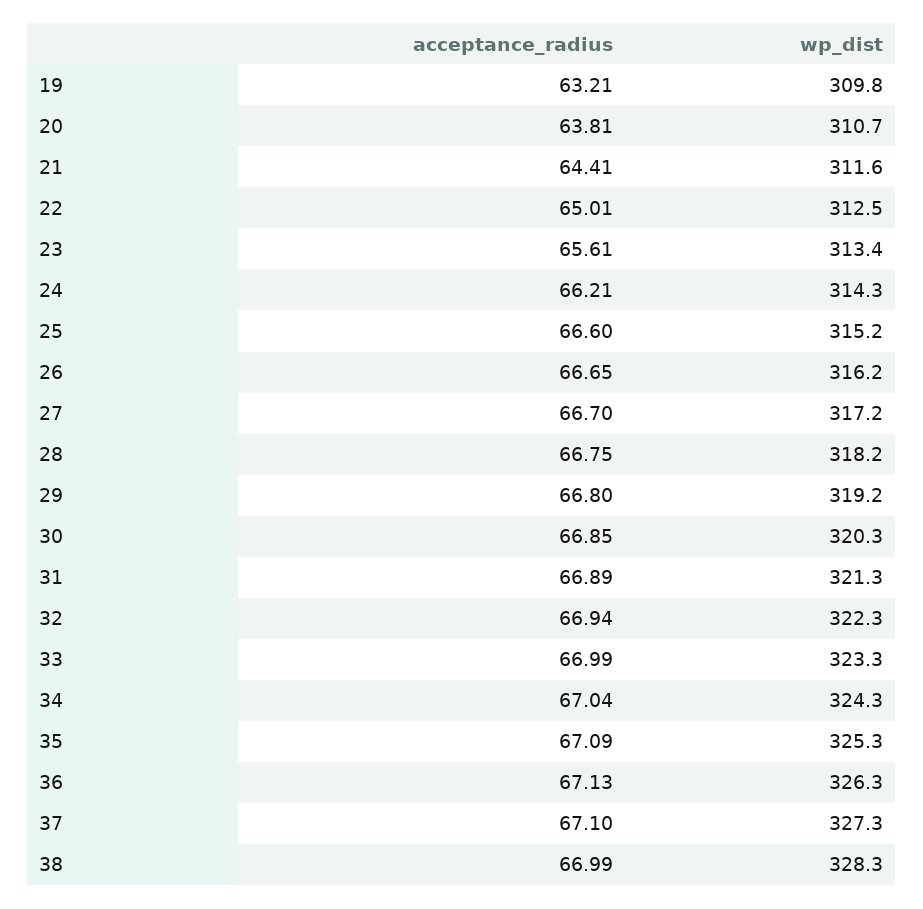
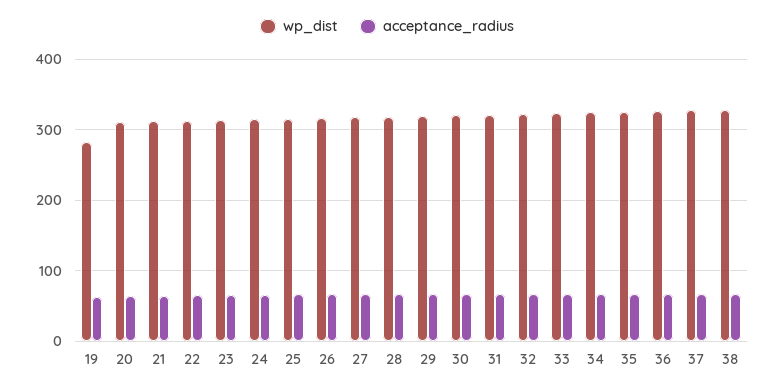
  {
    "acceptance_radius": {
      "19": 63.21,
      "20": 63.81,
      "21": 64.41,
      "22": 65.01,
      "23": 65.61,
      "24": 66.21,
      "25": 66.6,
      "26": 66.65,
      "27": 66.7,
      "28": 66.75,
      "29": 66.8,
      "30": 66.85,
      "31": 66.89,
      "32": 66.94,
      "33": 66.99,
      "34": 67.04,
      "35": 67.09,
      "36": 67.13,
      "37": 67.1,
      "38": 66.99
    },
    "wp_dist": {
-     "19": 309.8,
+     "19": 280,
      "20": 310.7,
      "21": 311.6,
      "22": 312.5,
      "23": 313.4,
      "24": 314.3,
      "25": 315.2,
      "26": 316.2,
      "27": 317.2,
      "28": 318.2,
      "29": 319.2,
      "30": 320.3,
      "31": 321.3,
      "32": 322.3,
      "33": 323.3,
      "34": 324.3,
      "35": 325.3,
      "36": 326.3,
      "37": 327.3,
      "38": 328.3
    }
  }

